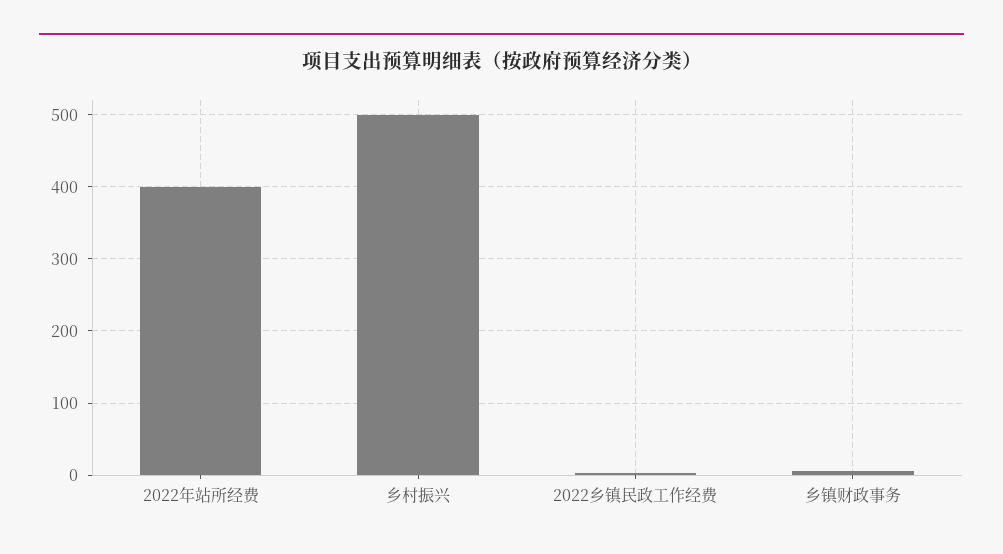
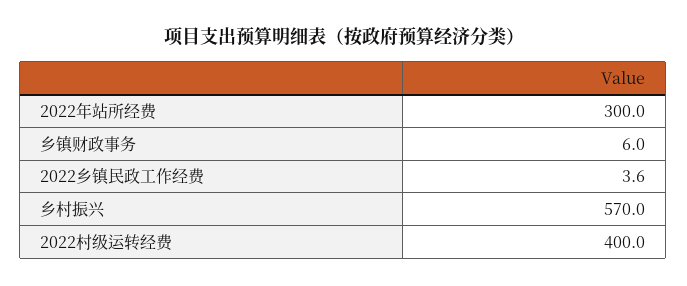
  {
-   "2022年站所经费": 400,
+   "2022年站所经费": 300,
-   "乡村振兴": 500,
+   "乡村振兴": 570,
    "2022乡镇民政工作经费": 3.6,
-   "乡镇财政事务": 6
+   "乡镇财政事务": 6,
+   "2022村级运转经费": 400
  }

